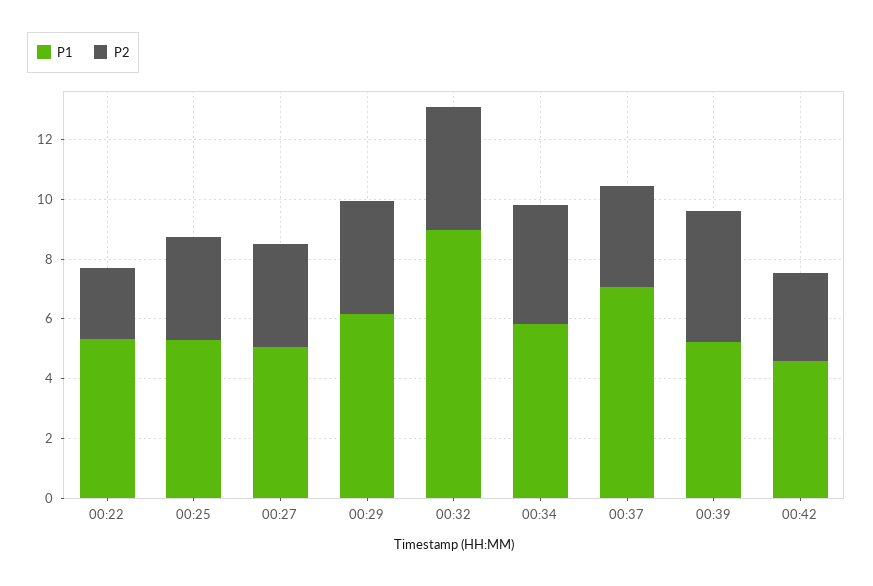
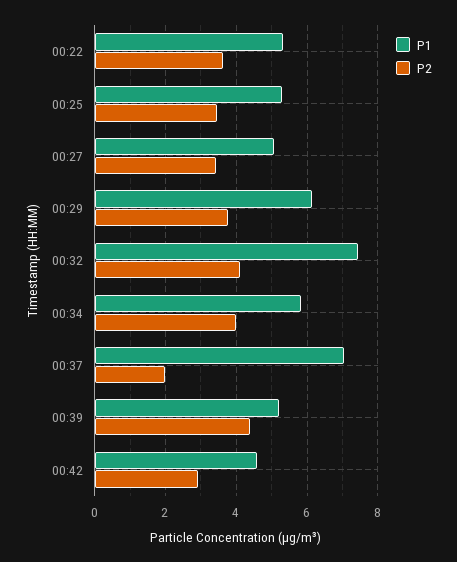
  {
    "P1": {
      "00:22": 5.4,
      "00:25": 5.2,
      "00:27": 5,
      "00:29": 6.2,
-     "00:32": 9,
+     "00:32": 7.4,
      "00:34": 5.8,
      "00:37": 7,
      "00:39": 5.2,
      "00:42": 4.6
    },
    "P2": {
-     "00:22": 2.5,
+     "00:22": 3.6,
      "00:25": 3.4,
      "00:27": 3.4,
      "00:29": 3.8,
      "00:32": 4.2,
      "00:34": 4,
-     "00:37": 3.5,
+     "00:37": 2,
      "00:39": 4.4,
      "00:42": 3
    }
  }

